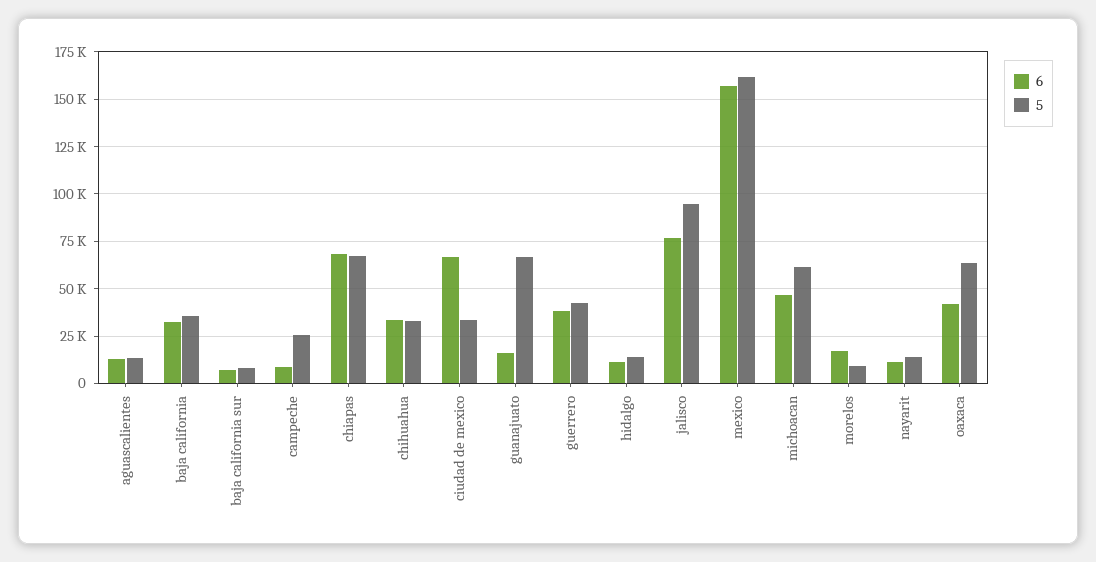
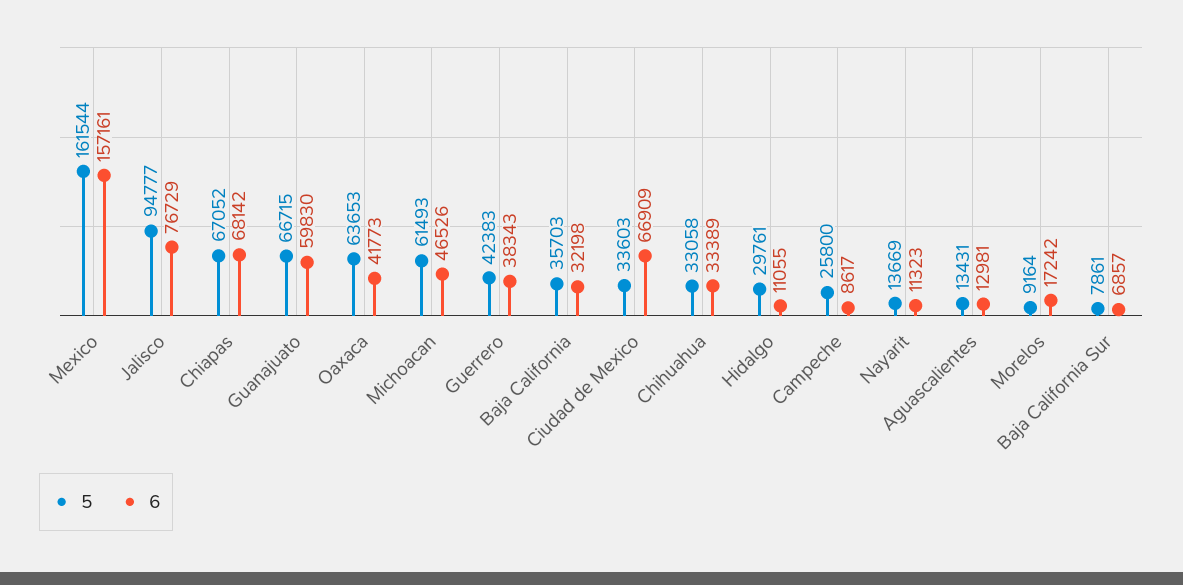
  {
    "6": {
      "aguascalientes": 12981,
      "baja california": 32198,
      "baja california sur": 6857,
      "campeche": 8617,
      "chiapas": 68142,
      "chihuahua": 33389,
      "ciudad de mexico": 66909,
-     "guanajuato": 15000,
+     "guanajuato": 59830,
      "guerrero": 38343,
      "hidalgo": 11055,
      "jalisco": 76729,
      "mexico": 157161,
      "michoacan": 46526,
      "morelos": 17242,
      "nayarit": 11323,
      "oaxaca": 41773
    },
    "5": {
      "aguascalientes": 13431,
      "baja california": 35703,
      "baja california sur": 7861,
      "campeche": 25800,
      "chiapas": 67052,
      "chihuahua": 33058,
      "ciudad de mexico": 33603,
      "guanajuato": 66715,
      "guerrero": 42383,
-     "hidalgo": 15000,
+     "hidalgo": 29761,
      "jalisco": 94777,
      "mexico": 161544,
      "michoacan": 61493,
      "morelos": 9164,
      "nayarit": 13669,
      "oaxaca": 63653
    }
  }

